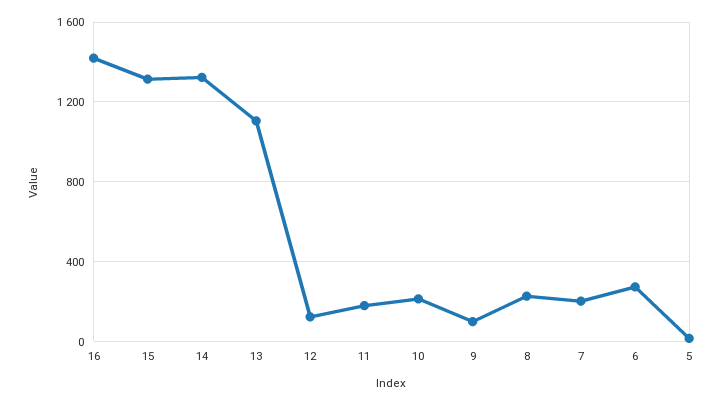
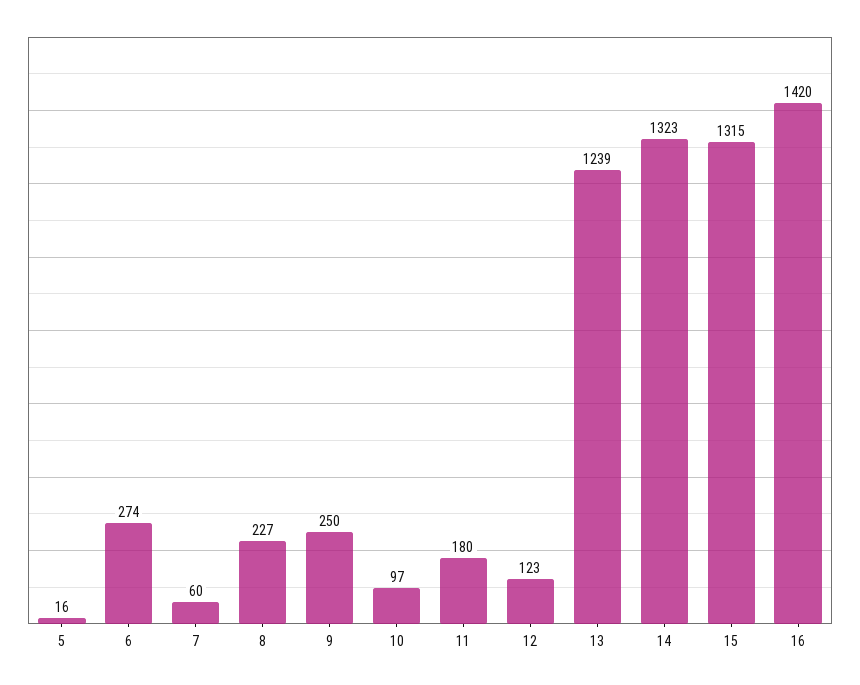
  {
    "16": 1420,
    "15": 1315,
    "14": 1323,
-   "13": 1100,
+   "13": 1239,
    "12": 123,
    "11": 180,
-   "10": 200,
+   "10": 97,
-   "9": 100,
+   "9": 250,
    "8": 227,
-   "7": 200,
+   "7": 60,
    "6": 274,
    "5": 16
  }

